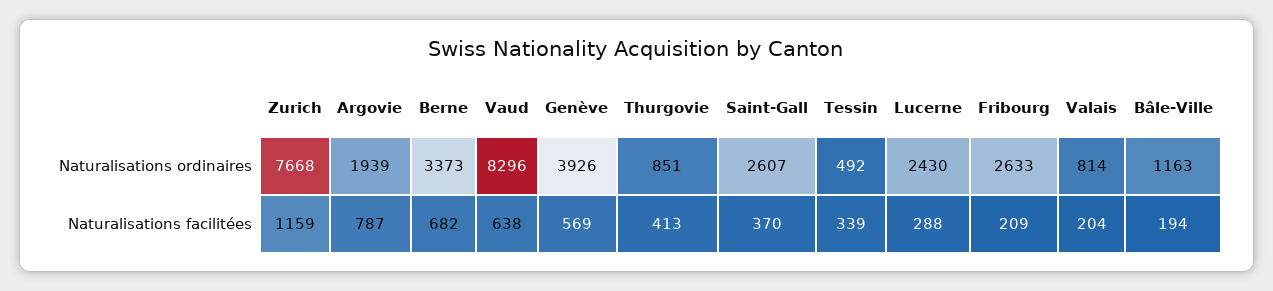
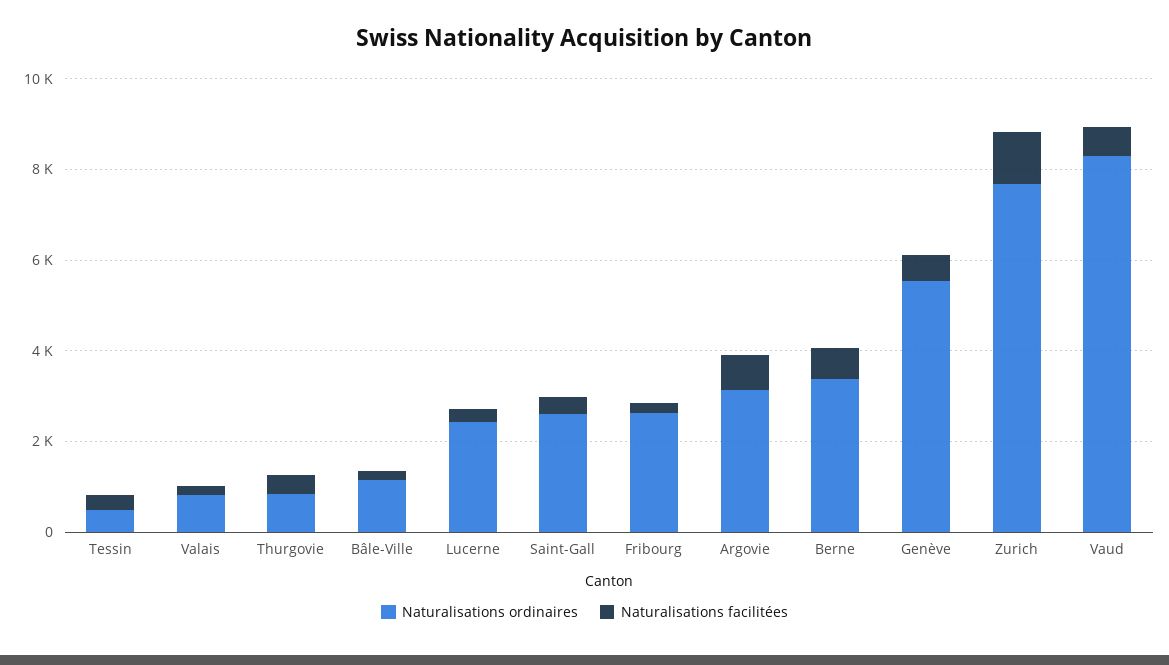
  {
    "Naturalisations ordinaires": {
      "Zurich": 7668,
-     "Argovie": 1939,
+     "Argovie": 3000,
      "Berne": 3373,
      "Vaud": 8296,
-     "Genève": 3926,
+     "Genève": 5500,
      "Thurgovie": 851,
      "Saint-Gall": 2607,
      "Tessin": 492,
      "Lucerne": 2430,
      "Fribourg": 2633,
      "Valais": 814,
      "Bâle-Ville": 1163
    },
    "Naturalisations facilitées": {
      "Zurich": 1159,
      "Argovie": 787,
      "Berne": 682,
      "Vaud": 638,
      "Genève": 569,
      "Thurgovie": 413,
      "Saint-Gall": 370,
      "Tessin": 339,
      "Lucerne": 288,
      "Fribourg": 209,
      "Valais": 204,
      "Bâle-Ville": 194
    }
  }

